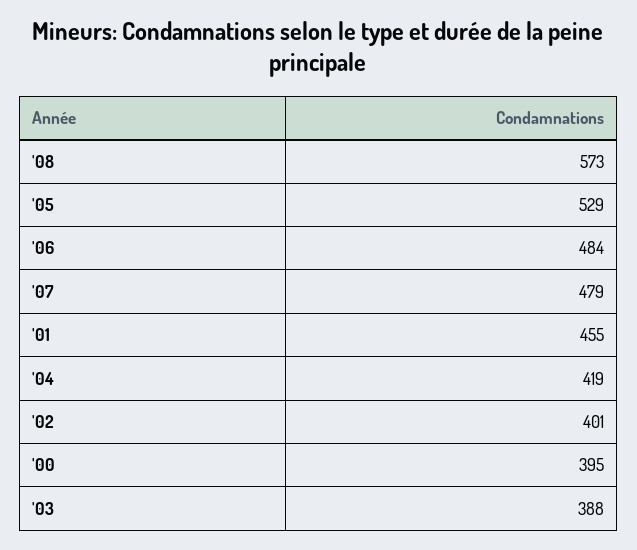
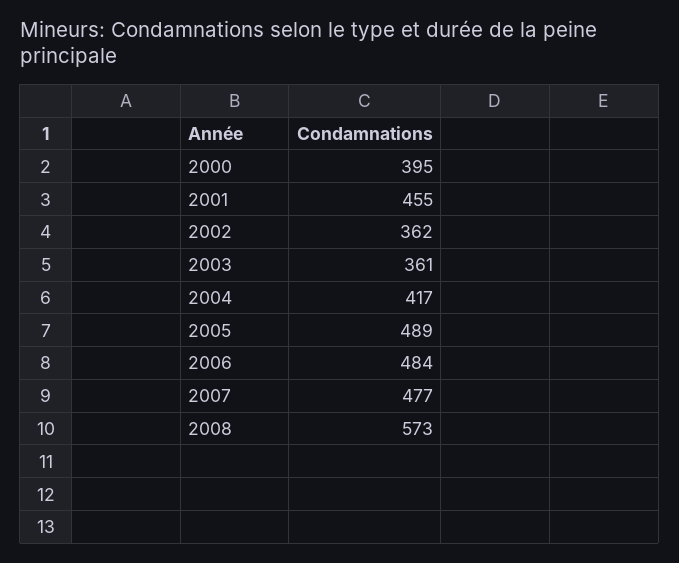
  {
    "'08": 573,
-   "'05": 529,
+   "'05": 489,
    "'06": 484,
-   "'07": 479,
+   "'07": 477,
    "'01": 455,
-   "'04": 419,
+   "'04": 417,
-   "'02": 401,
+   "'02": 362,
    "'00": 395,
-   "'03": 388
+   "'03": 361
  }

